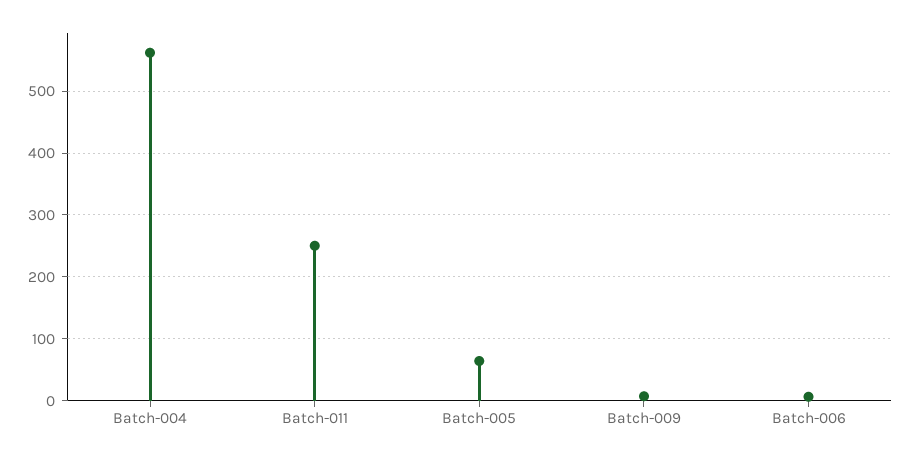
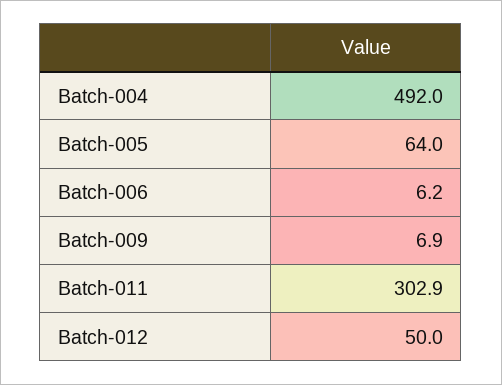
  {
-   "Batch-004": 560,
+   "Batch-004": 492,
-   "Batch-011": 250,
+   "Batch-011": 302.9,
    "Batch-005": 64,
    "Batch-009": 6.9,
-   "Batch-006": 6.2
+   "Batch-006": 6.2,
+   "Batch-012": 50
  }

